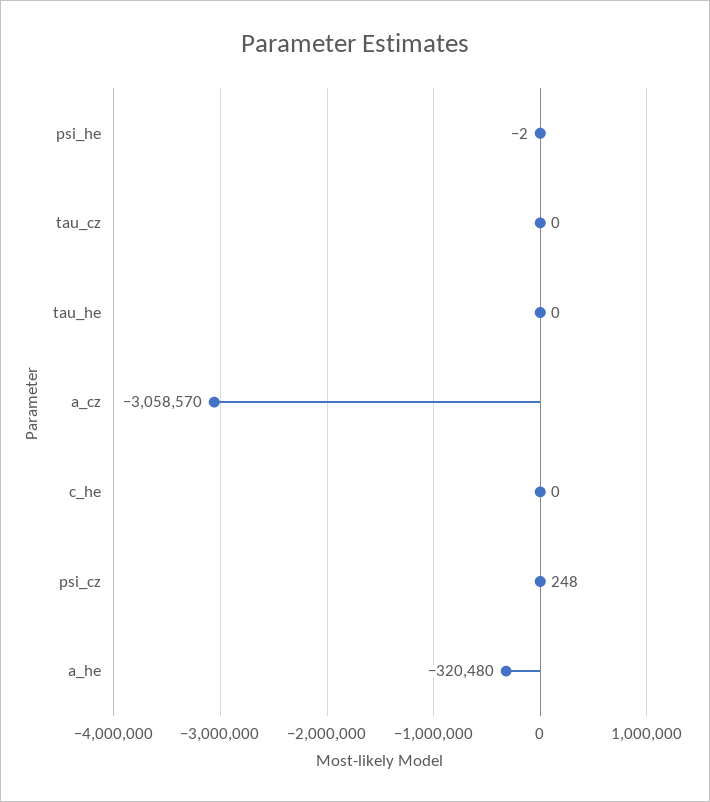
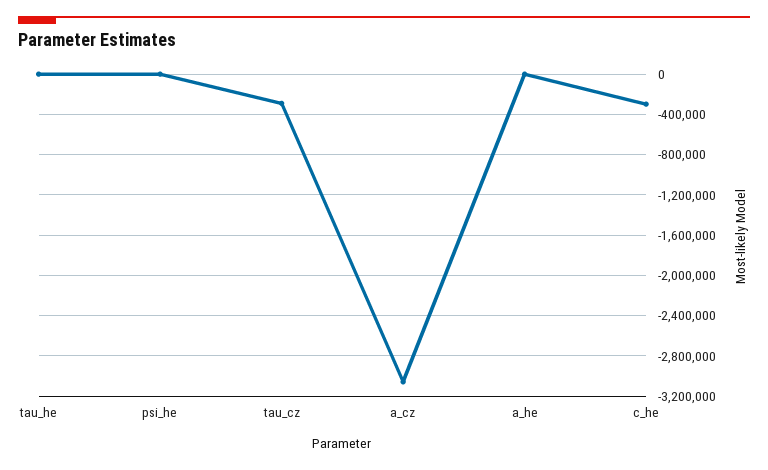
  {
    "psi_he": -2,
-   "tau_cz": 0,
+   "tau_cz": -300000,
    "tau_he": 0,
    "a_cz": -3058570,
-   "c_he": 0,
+   "c_he": -300000,
-   "psi_cz": 248,
-   "a_he": -320480
+   "a_he": 0
  }

